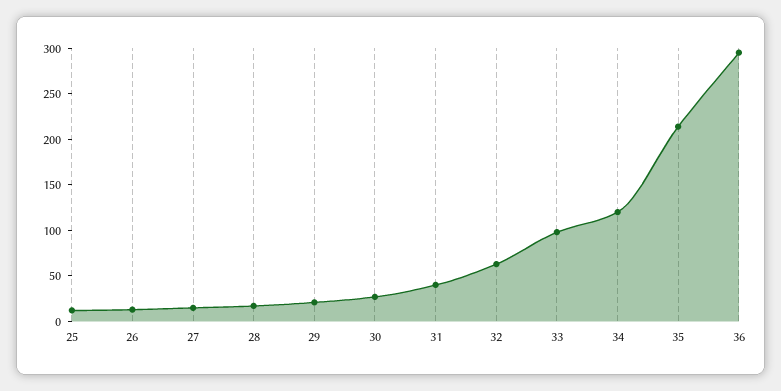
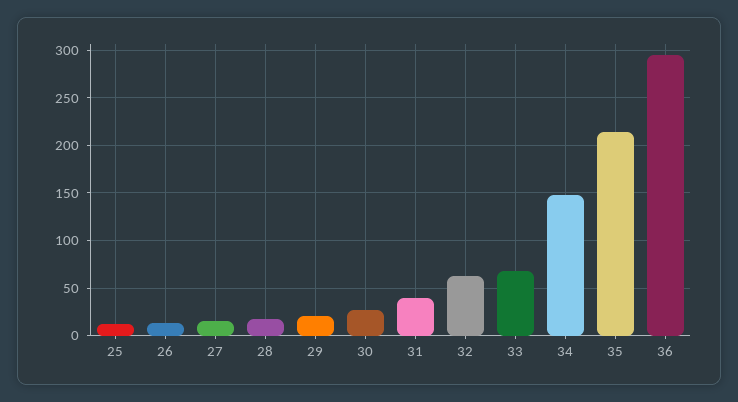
  {
    "25": 10,
    "26": 10,
    "27": 20,
    "28": 20,
    "29": 20,
    "30": 30,
    "31": 40,
    "32": 60,
-   "33": 100,
+   "33": 70,
-   "34": 120,
+   "34": 150,
    "35": 210,
    "36": 300
  }

